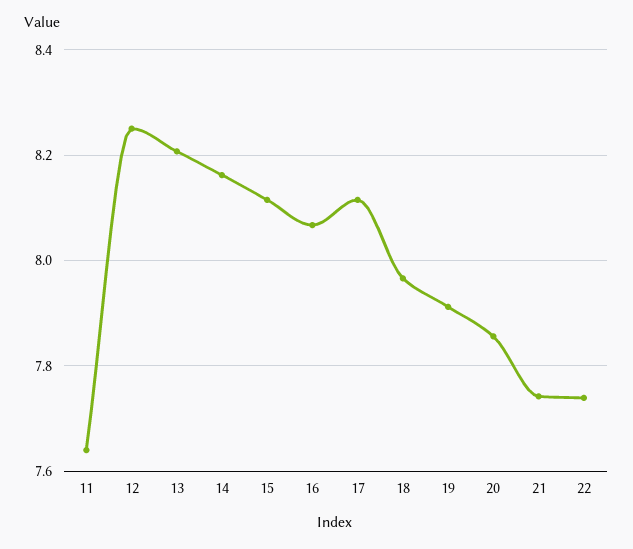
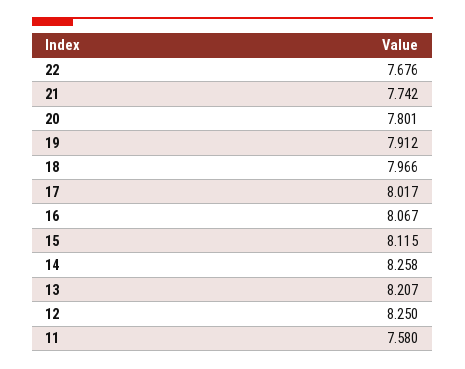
  {
-   "11": 7.64,
+   "11": 7.58,
    "12": 8.25,
    "13": 8.207,
-   "14": 8.16,
+   "14": 8.258,
    "15": 8.115,
    "16": 8.067,
-   "17": 8.12,
+   "17": 8.017,
    "18": 7.966,
    "19": 7.912,
-   "20": 7.86,
+   "20": 7.801,
    "21": 7.742,
-   "22": 7.74
+   "22": 7.676
  }

